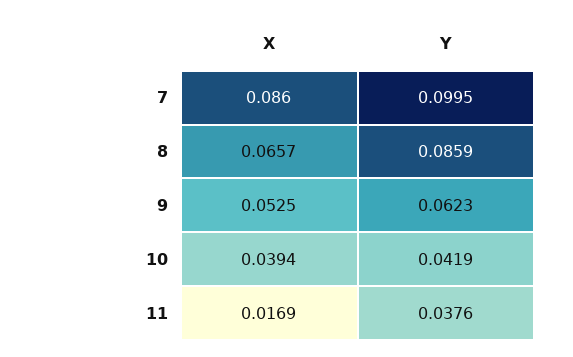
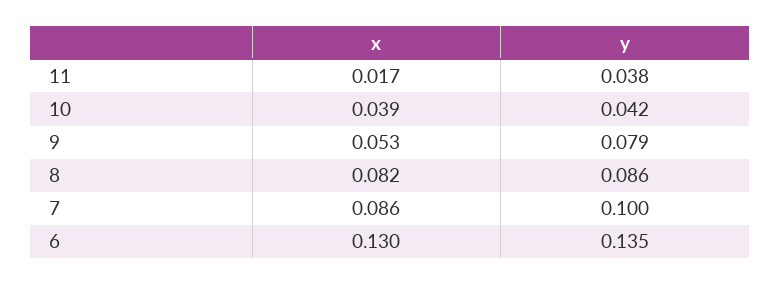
  {
    "X": {
      "7": 0.086,
-     "8": 0.0657,
+     "8": 0.082,
      "9": 0.0525,
      "10": 0.0394,
-     "11": 0.0169
+     "11": 0.0169,
+     "6": 0.13
    },
    "Y": {
      "7": 0.0995,
      "8": 0.0859,
-     "9": 0.0623,
+     "9": 0.079,
      "10": 0.0419,
-     "11": 0.0376
+     "11": 0.0376,
+     "6": 0.135
    }
  }

